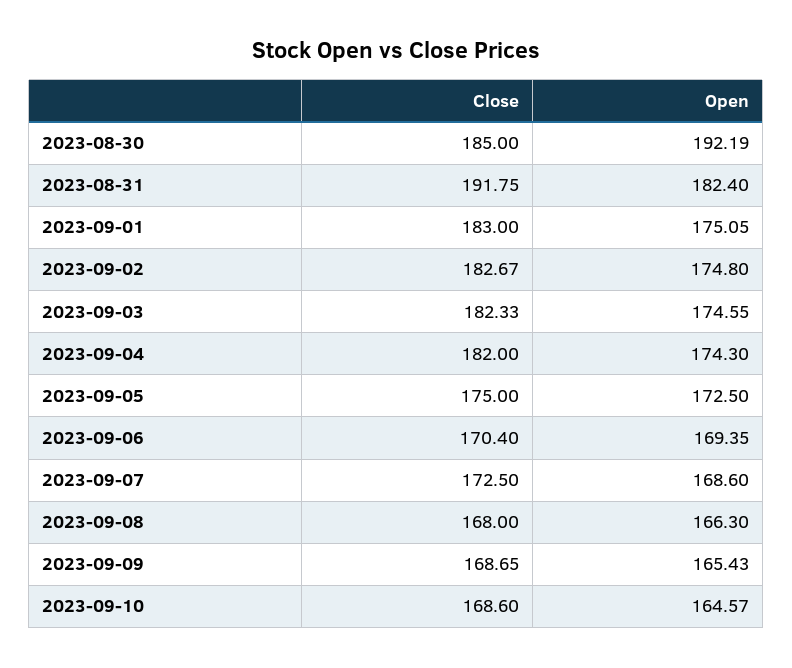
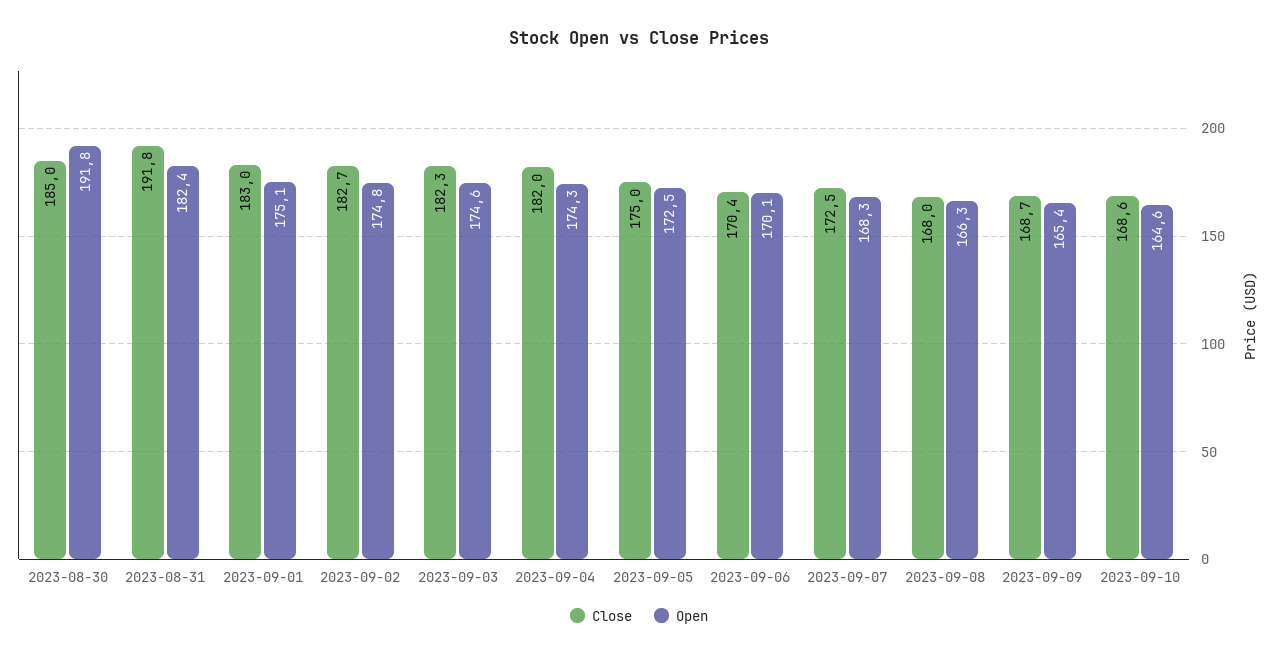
  {
    "Close": {
      "2023-08-30": 185,
      "2023-08-31": 191.75,
      "2023-09-01": 183,
      "2023-09-02": 182.67,
      "2023-09-03": 182.33,
      "2023-09-04": 182,
      "2023-09-05": 175,
      "2023-09-06": 170.4,
      "2023-09-07": 172.5,
      "2023-09-08": 168,
      "2023-09-09": 168.65,
      "2023-09-10": 168.6
    },
    "Open": {
-     "2023-08-30": 192.19,
+     "2023-08-30": 191.8,
      "2023-08-31": 182.4,
      "2023-09-01": 175.05,
      "2023-09-02": 174.8,
      "2023-09-03": 174.55,
      "2023-09-04": 174.3,
      "2023-09-05": 172.5,
-     "2023-09-06": 169.35,
+     "2023-09-06": 170.1,
-     "2023-09-07": 168.6,
+     "2023-09-07": 168.3,
      "2023-09-08": 166.3,
      "2023-09-09": 165.43,
      "2023-09-10": 164.57
    }
  }

